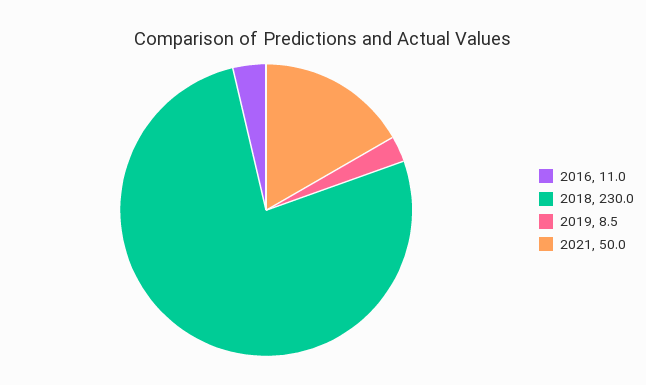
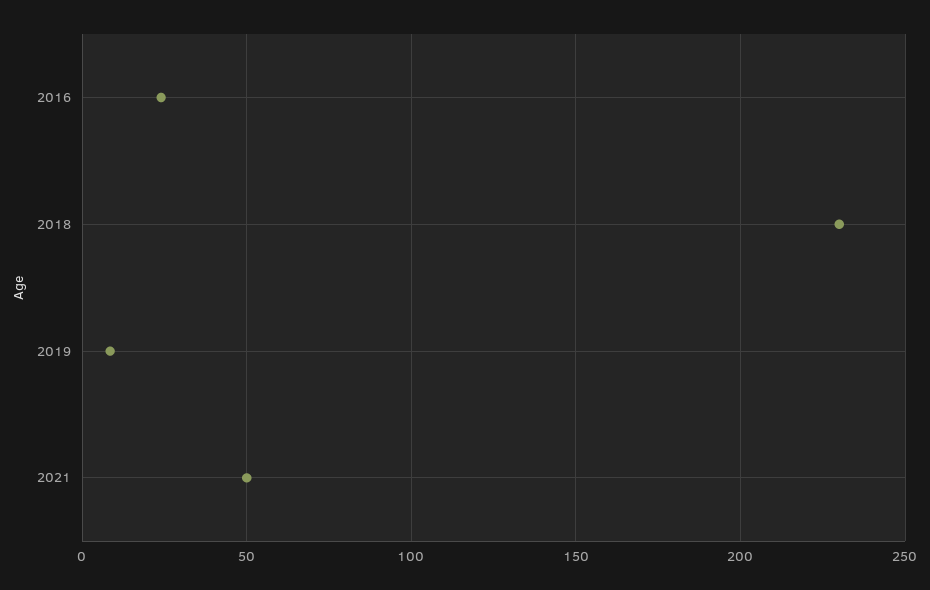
  {
-   "2016": 11,
+   "2016": 25,
    "2018": 230,
    "2019": 8.5,
    "2021": 50
  }

